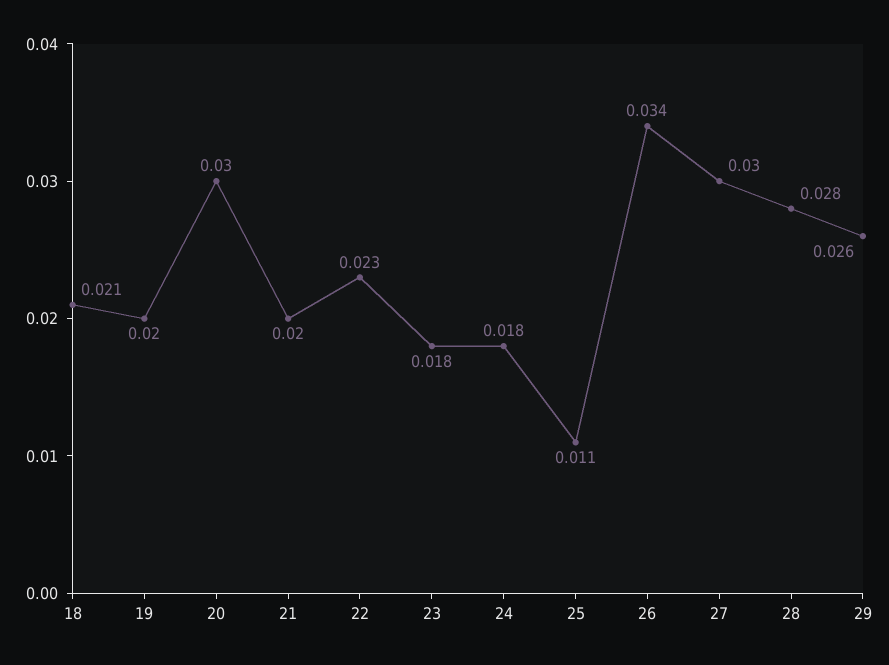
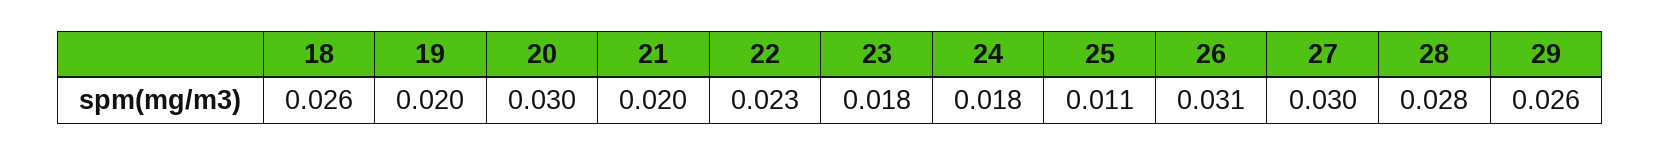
  {
-   "18": 0.021,
+   "18": 0.026,
    "19": 0.02,
    "20": 0.03,
    "21": 0.02,
    "22": 0.023,
    "23": 0.018,
    "24": 0.018,
    "25": 0.011,
-   "26": 0.034,
+   "26": 0.031,
    "27": 0.03,
    "28": 0.028,
    "29": 0.026
  }

